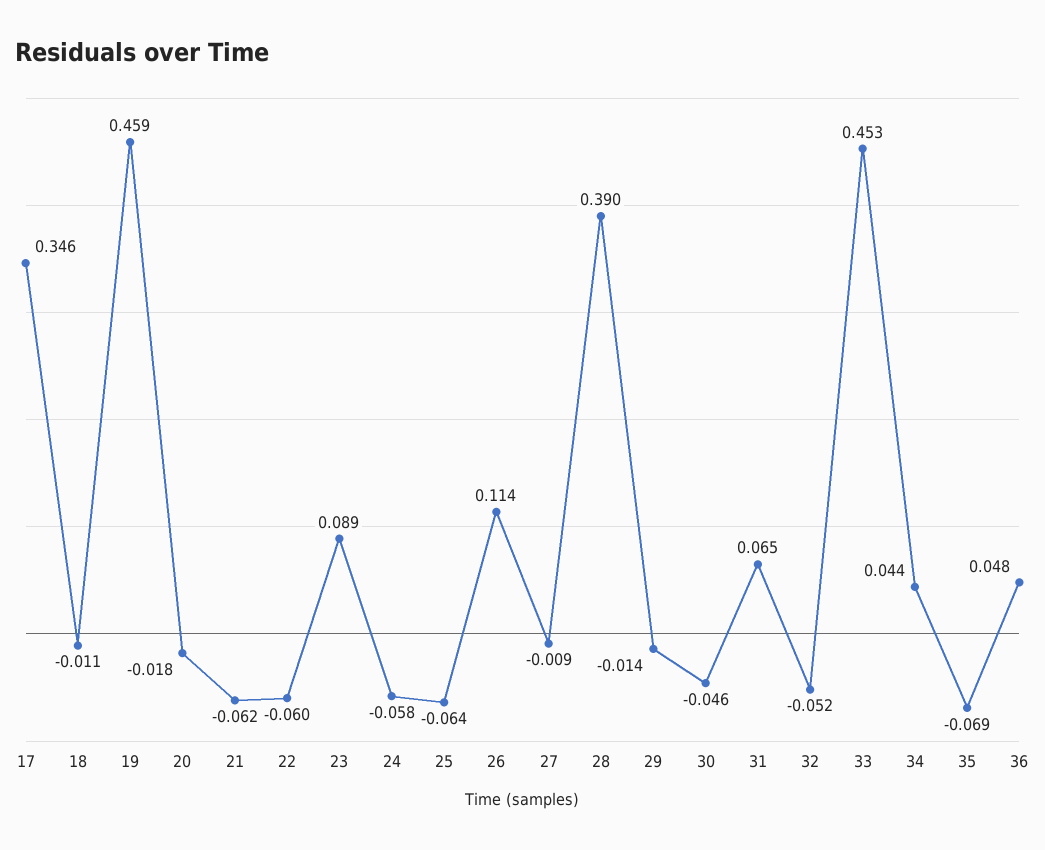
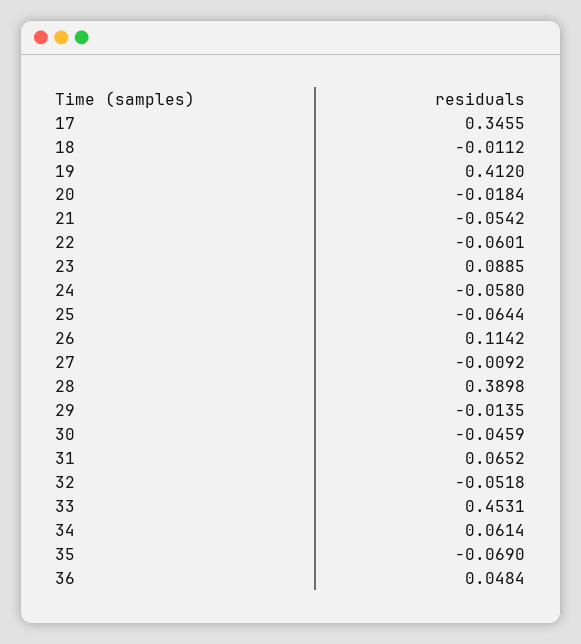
  {
    "17": 0.3455,
    "18": -0.0112,
-   "19": 0.459,
+   "19": 0.412,
    "20": -0.0184,
-   "21": -0.062,
+   "21": -0.0542,
    "22": -0.0601,
    "23": 0.0885,
    "24": -0.058,
    "25": -0.0644,
    "26": 0.1142,
    "27": -0.0092,
    "28": 0.3898,
    "29": -0.0135,
    "30": -0.0459,
    "31": 0.0652,
    "32": -0.0518,
    "33": 0.4531,
-   "34": 0.044,
+   "34": 0.0614,
    "35": -0.069,
    "36": 0.0484
  }

